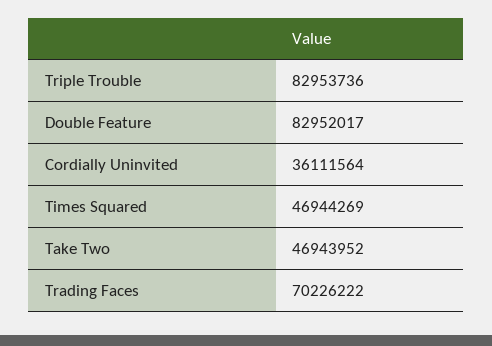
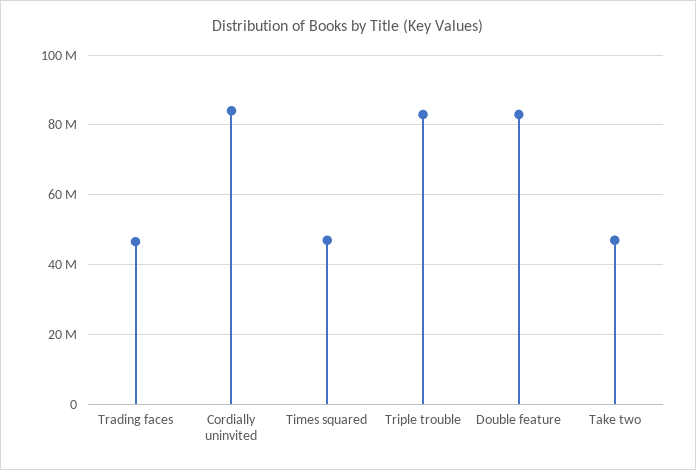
  {
    "Triple Trouble": 82953736,
    "Double Feature": 82952017,
-   "Cordially Uninvited": 36111564,
+   "Cordially Uninvited": 84000000,
    "Times Squared": 46944269,
    "Take Two": 46943952,
-   "Trading Faces": 70226222
+   "Trading Faces": 46000000
  }

